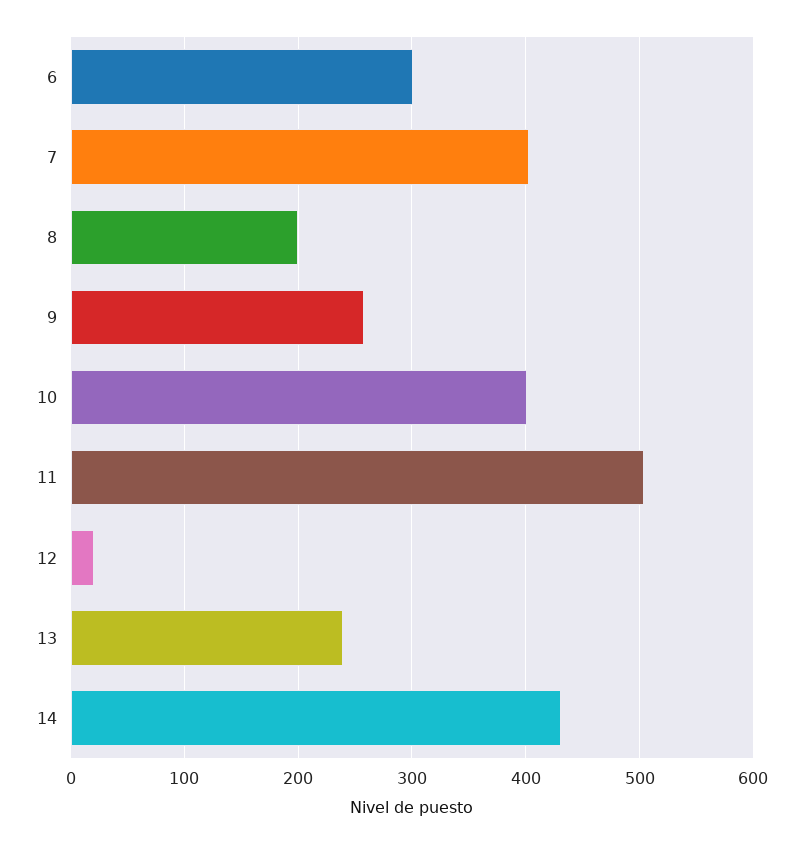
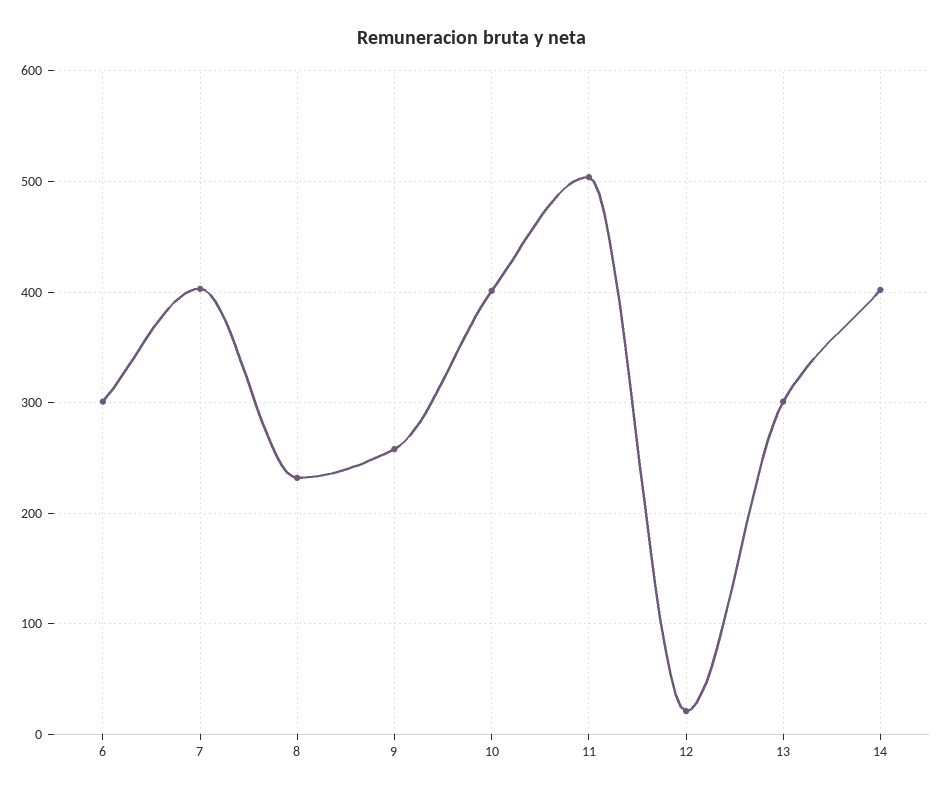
  {
    "6": 300,
    "7": 400,
-   "8": 200,
+   "8": 230,
    "9": 260,
    "10": 400,
    "11": 500,
    "12": 20,
-   "13": 240,
+   "13": 300,
-   "14": 430
+   "14": 400
  }

